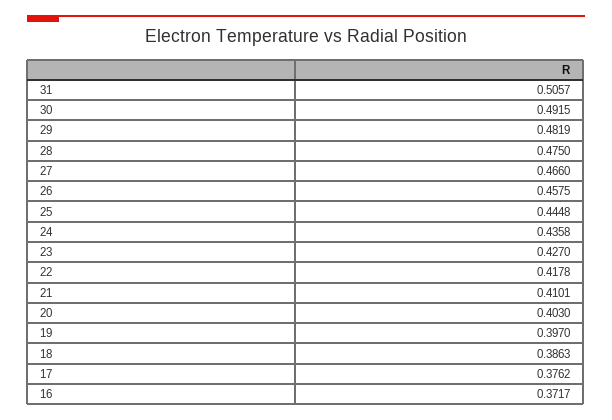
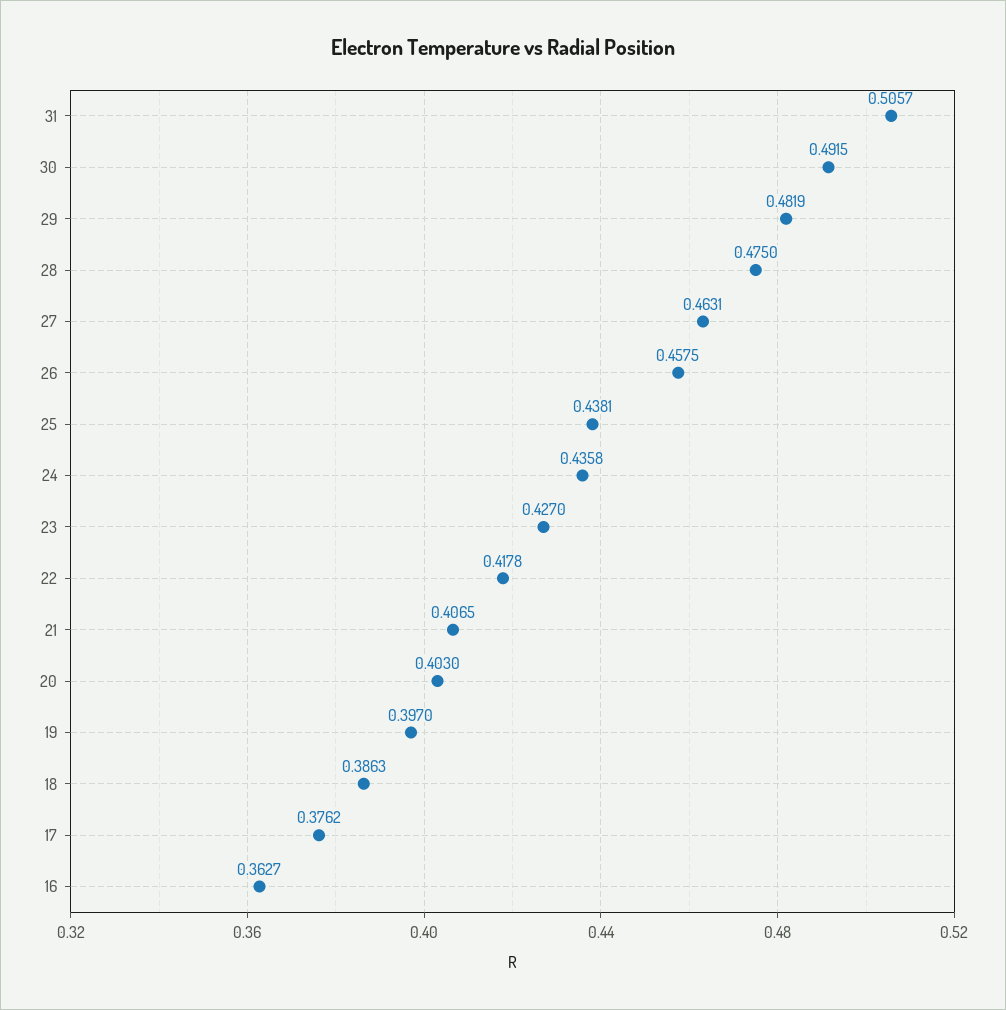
  {
    "31": 0.5057,
    "30": 0.4915,
    "29": 0.4819,
    "28": 0.475,
-   "27": 0.466,
+   "27": 0.4631,
    "26": 0.4575,
-   "25": 0.4448,
+   "25": 0.4381,
    "24": 0.4358,
    "23": 0.427,
    "22": 0.4178,
-   "21": 0.4101,
+   "21": 0.4065,
    "20": 0.403,
    "19": 0.397,
    "18": 0.3863,
    "17": 0.3762,
-   "16": 0.3717
+   "16": 0.3627
  }

